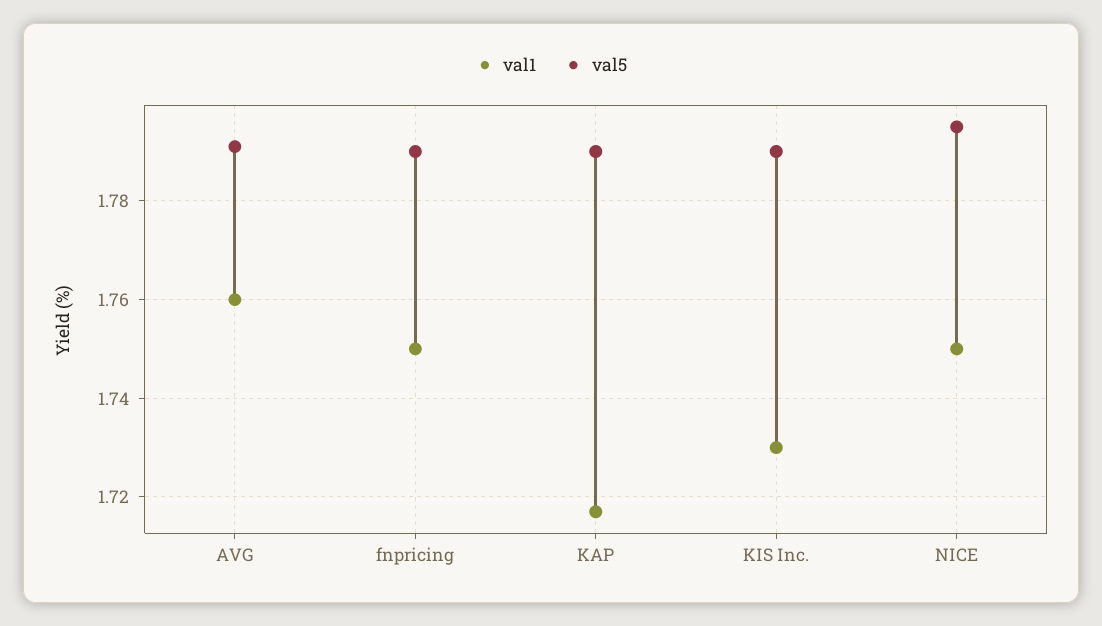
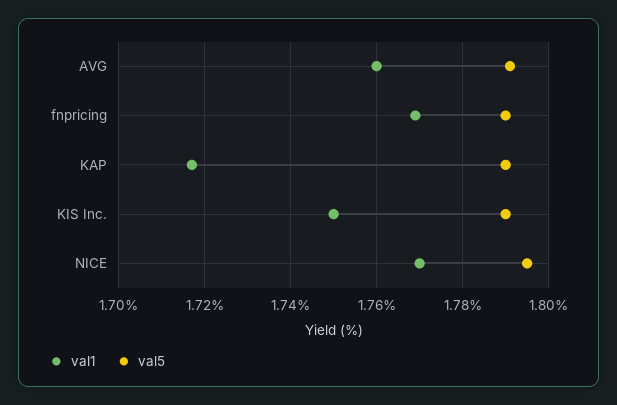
  {
    "val1": {
      "AVG": 1.76,
-     "fnpricing": 1.75,
+     "fnpricing": 1.77,
      "KAP": 1.715,
-     "KIS Inc.": 1.73,
+     "KIS Inc.": 1.75,
-     "NICE": 1.75
+     "NICE": 1.77
    },
    "val5": {
      "AVG": 1.79,
      "fnpricing": 1.79,
      "KAP": 1.79,
      "KIS Inc.": 1.79,
      "NICE": 1.795
    }
  }

